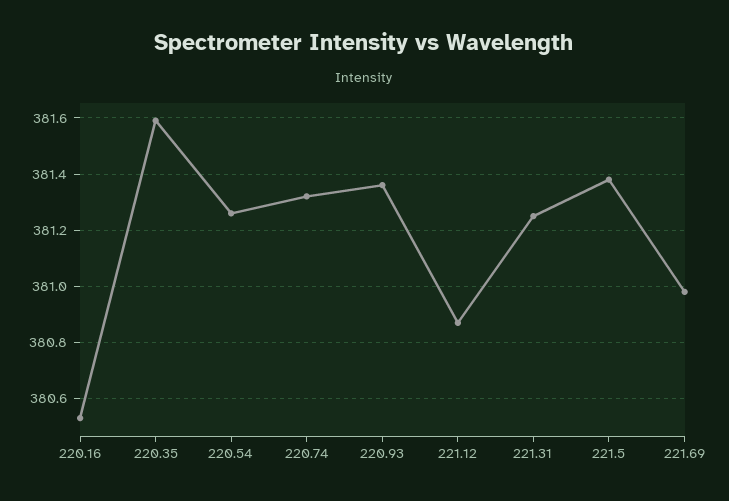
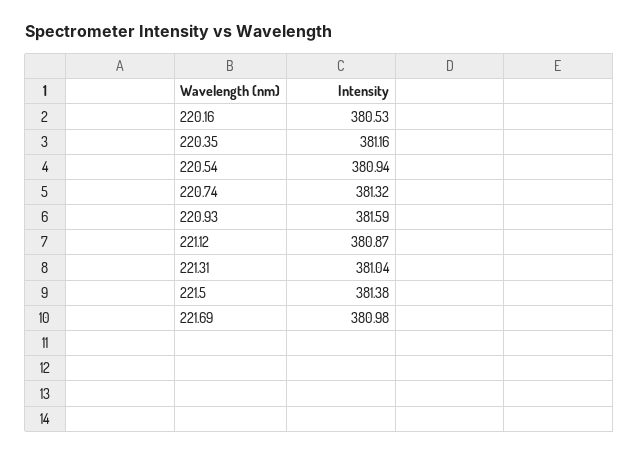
  {
    "220.16": 380.53,
-   "220.35": 381.6,
+   "220.35": 381.16,
-   "220.54": 381.25,
+   "220.54": 380.94,
    "220.74": 381.32,
-   "220.93": 381.35,
+   "220.93": 381.59,
    "221.12": 380.87,
-   "221.31": 381.25,
+   "221.31": 381.04,
    "221.5": 381.38,
    "221.69": 380.98
  }

